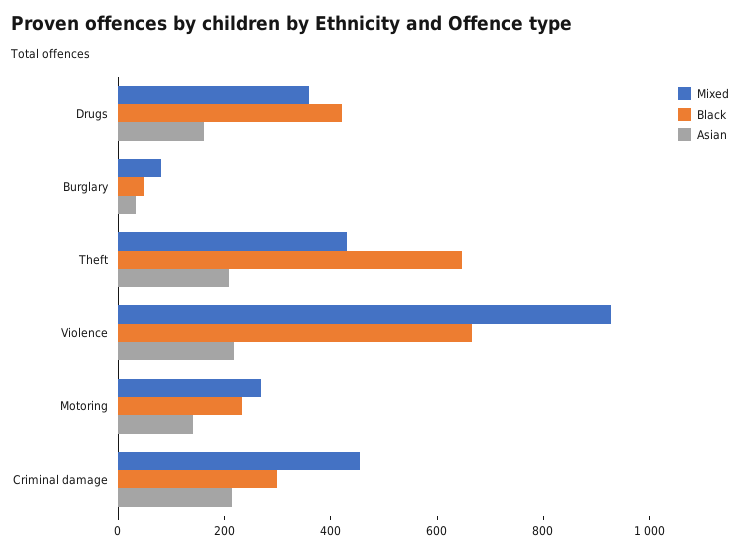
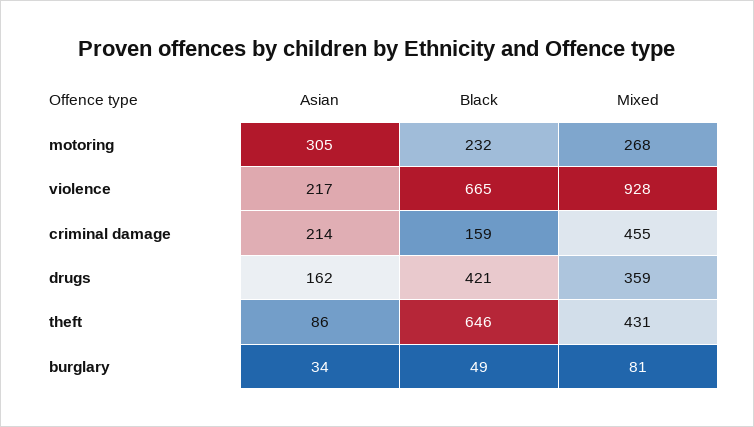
  {
    "Mixed": {
      "Drugs": 359,
      "Burglary": 81,
      "Theft": 431,
      "Violence": 928,
      "Motoring": 268,
      "Criminal damage": 455
    },
    "Black": {
      "Drugs": 421,
      "Burglary": 49,
      "Theft": 646,
      "Violence": 665,
      "Motoring": 232,
-     "Criminal damage": 300
+     "Criminal damage": 159
    },
    "Asian": {
      "Drugs": 162,
      "Burglary": 34,
-     "Theft": 200,
+     "Theft": 86,
      "Violence": 217,
-     "Motoring": 150,
+     "Motoring": 305,
      "Criminal damage": 214
    }
  }

